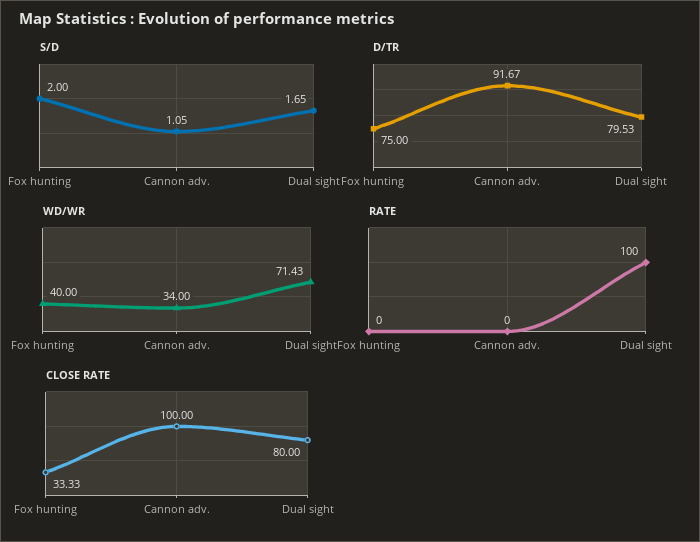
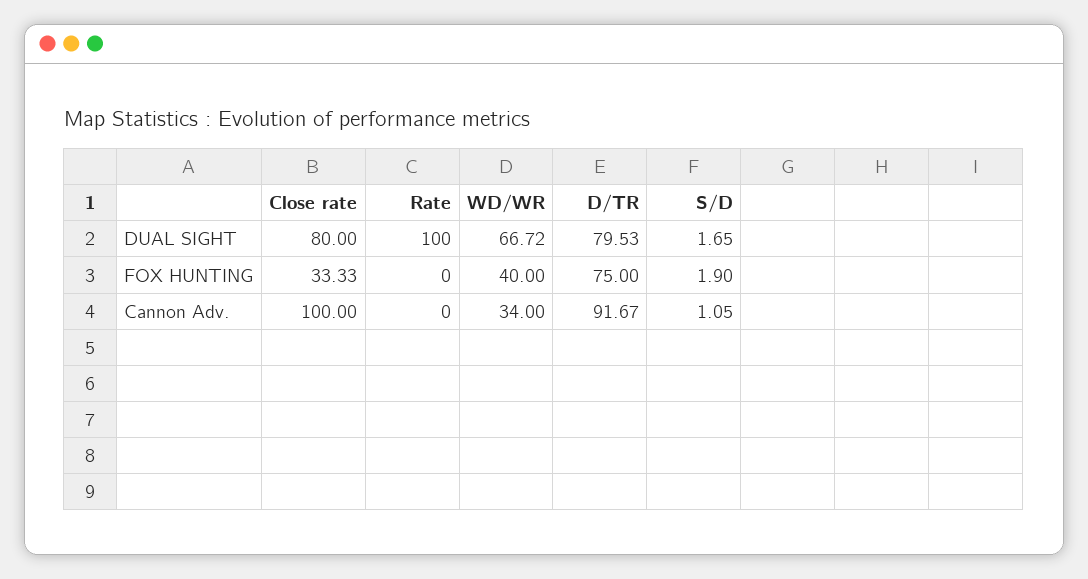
  {
    "S/D": {
-     "Fox hunting": 2,
+     "Fox hunting": 1.9,
      "Cannon adv.": 1.05,
      "Dual sight": 1.65
    },
    "D/TR": {
      "Fox hunting": 75,
      "Cannon adv.": 91.67,
      "Dual sight": 79.53
    },
    "WD/WR": {
      "Fox hunting": 40,
      "Cannon adv.": 34,
-     "Dual sight": 71.43
+     "Dual sight": 66.72
    },
    "RATE": {
      "Fox hunting": 0,
      "Cannon adv.": 0,
      "Dual sight": 100
    },
    "CLOSE RATE": {
      "Fox hunting": 33.33,
      "Cannon adv.": 100,
      "Dual sight": 80
    }
  }

